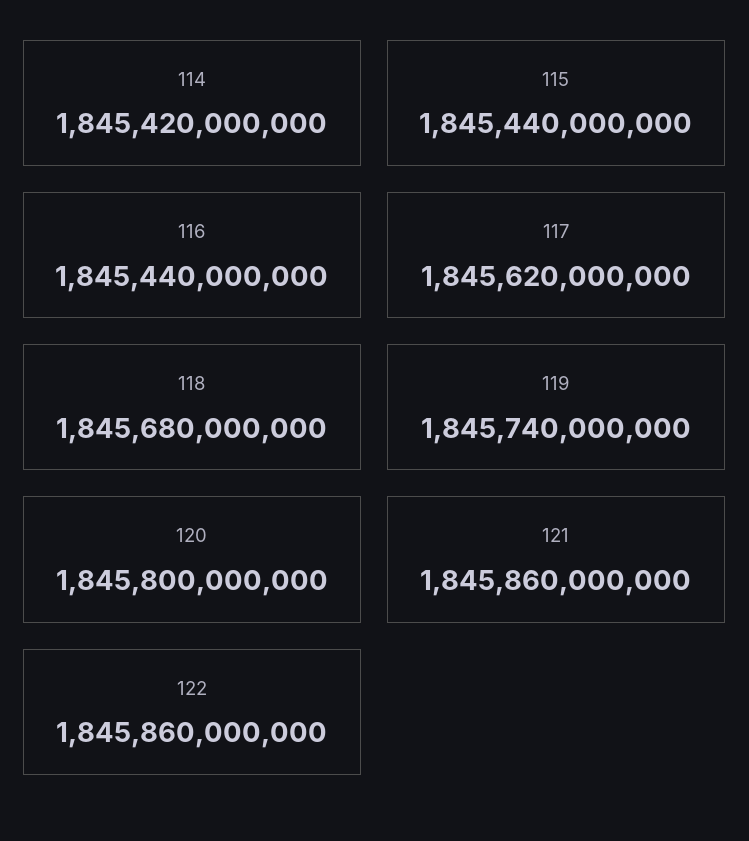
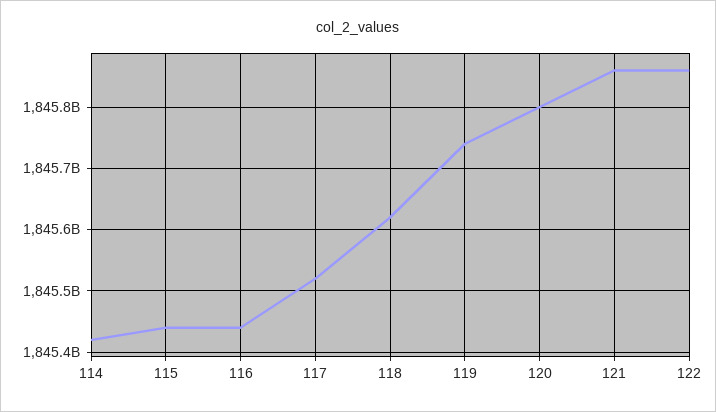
  {
    "114": 1845420000000,
    "115": 1845440000000,
    "116": 1845440000000,
-   "117": 1845620000000,
+   "117": 1845520000000,
-   "118": 1845680000000,
+   "118": 1845620000000,
    "119": 1845740000000,
    "120": 1845800000000,
    "121": 1845860000000,
    "122": 1845860000000
  }

